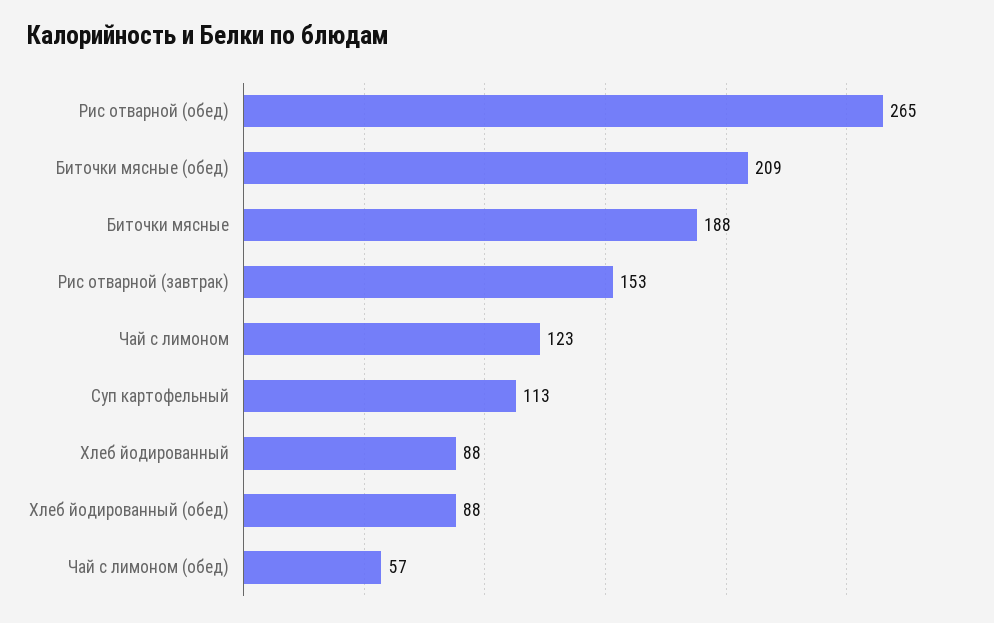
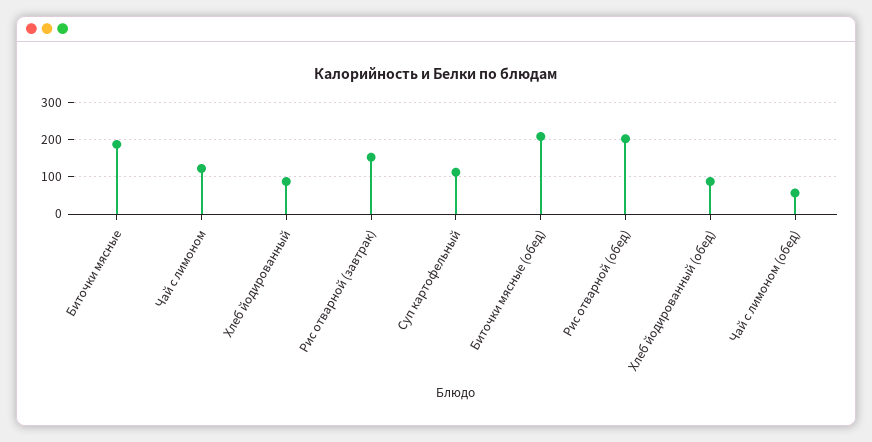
  {
-   "Рис отварной (обед)": 265,
+   "Рис отварной (обед)": 200,
    "Биточки мясные (обед)": 209,
    "Биточки мясные": 188,
    "Рис отварной (завтрак)": 153,
    "Чай с лимоном": 123,
    "Суп картофельный": 113,
    "Хлеб йодированный": 88,
    "Хлеб йодированный (обед)": 88,
    "Чай с лимоном (обед)": 57
  }

